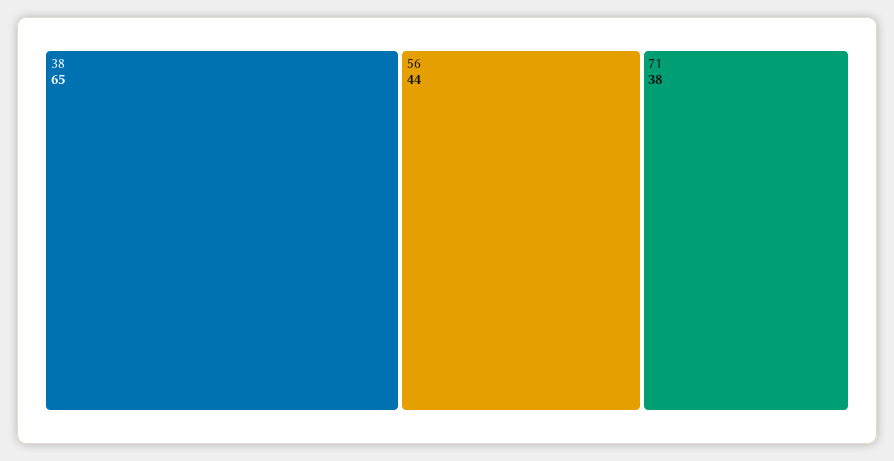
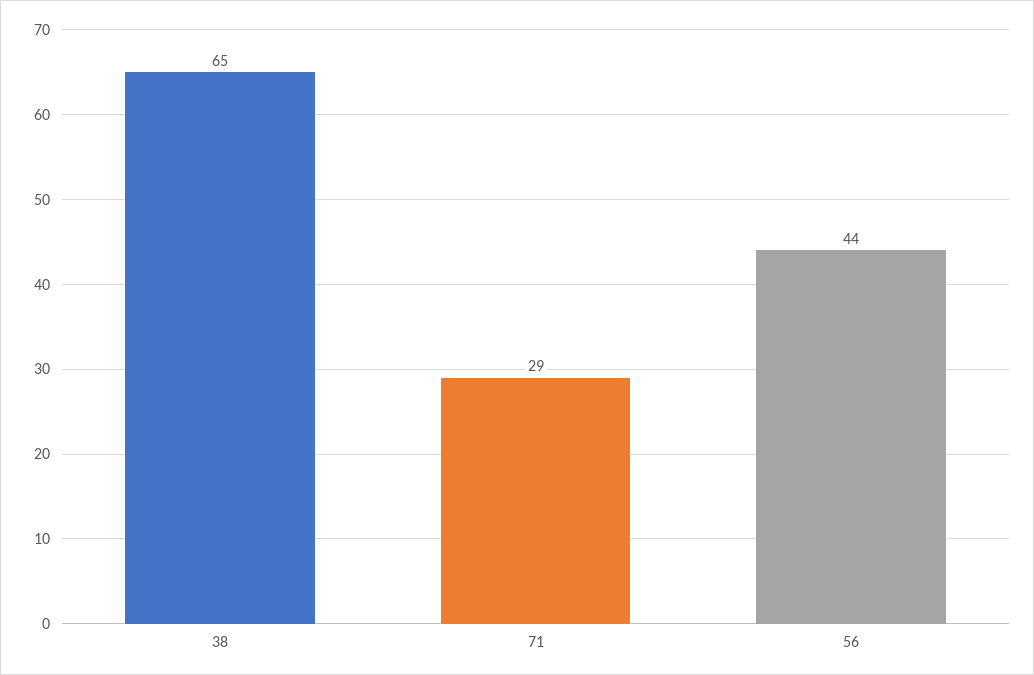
  {
    "38": 65,
    "56": 44,
-   "71": 38
+   "71": 29
  }

